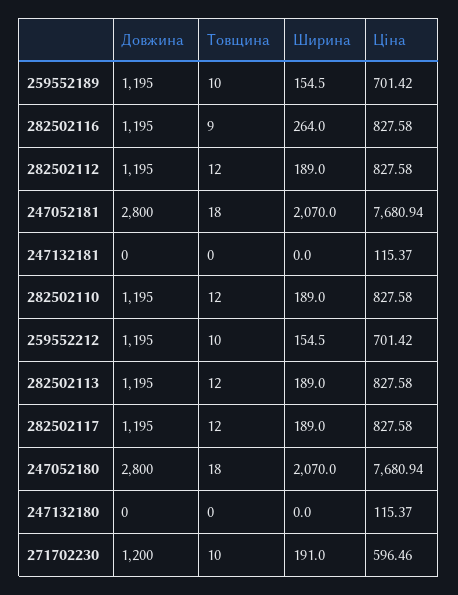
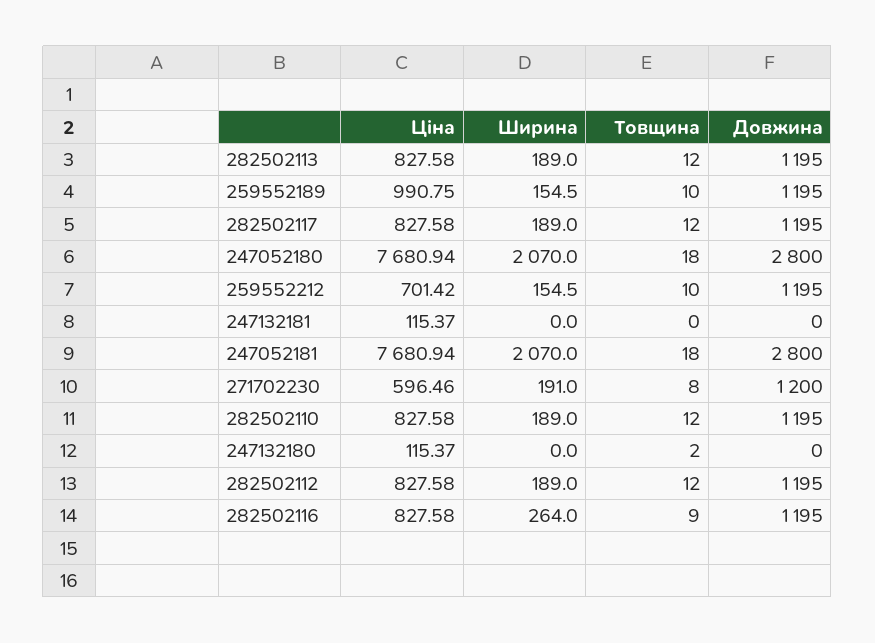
  {
    "Довжина": {
      "259552189": 1195,
      "282502116": 1195,
      "282502112": 1195,
      "247052181": 2800,
      "247132181": 0,
      "282502110": 1195,
      "259552212": 1195,
      "282502113": 1195,
      "282502117": 1195,
      "247052180": 2800,
      "247132180": 0,
      "271702230": 1200
    },
    "Товщина": {
      "259552189": 10,
      "282502116": 9,
      "282502112": 12,
      "247052181": 18,
      "247132181": 0,
      "282502110": 12,
      "259552212": 10,
      "282502113": 12,
      "282502117": 12,
      "247052180": 18,
-     "247132180": 0,
+     "247132180": 2,
-     "271702230": 10
+     "271702230": 8
    },
    "Ширина": {
      "259552189": 154.5,
      "282502116": 264,
      "282502112": 189,
      "247052181": 2070,
      "247132181": 0,
      "282502110": 189,
      "259552212": 154.5,
      "282502113": 189,
      "282502117": 189,
      "247052180": 2070,
      "247132180": 0,
      "271702230": 191
    },
    "Ціна": {
-     "259552189": 701.42,
+     "259552189": 990.75,
      "282502116": 827.58,
      "282502112": 827.58,
      "247052181": 7680.94,
      "247132181": 115.37,
      "282502110": 827.58,
      "259552212": 701.42,
      "282502113": 827.58,
      "282502117": 827.58,
      "247052180": 7680.94,
      "247132180": 115.37,
      "271702230": 596.46
    }
  }

